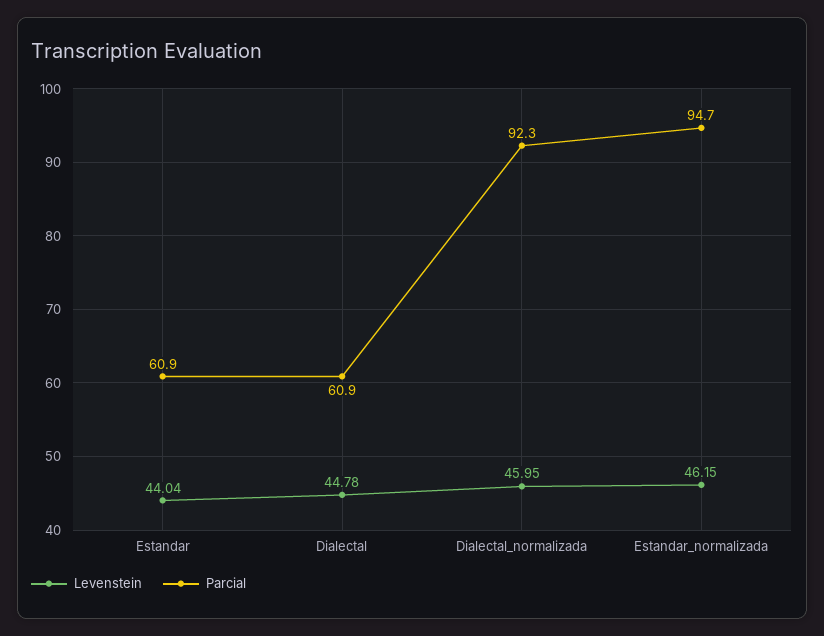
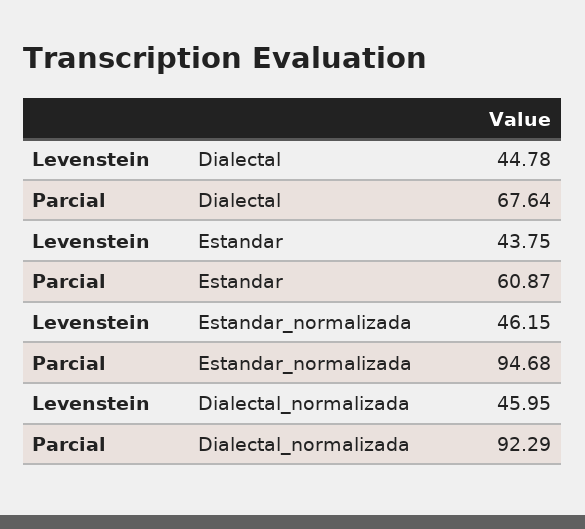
  {
    "Levenstein": {
-     "Estandar": 44.04,
+     "Estandar": 43.75,
      "Dialectal": 44.78,
      "Dialectal_normalizada": 45.95,
      "Estandar_normalizada": 46.15
    },
    "Parcial": {
      "Estandar": 60.87,
-     "Dialectal": 60.9,
+     "Dialectal": 67.64,
      "Dialectal_normalizada": 92.29,
      "Estandar_normalizada": 94.68
    }
  }

